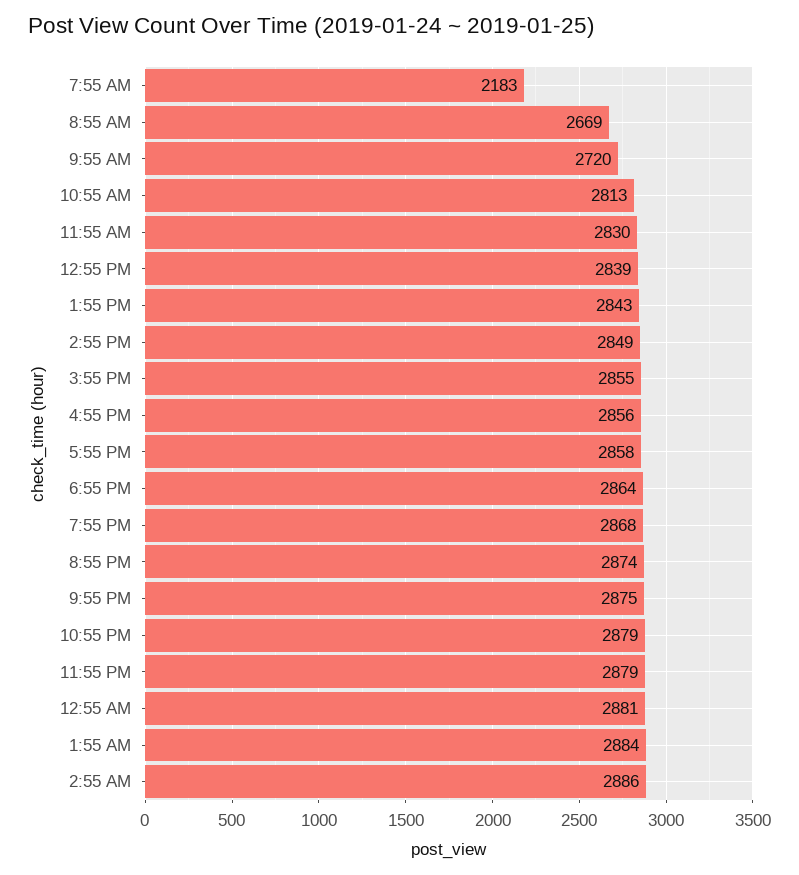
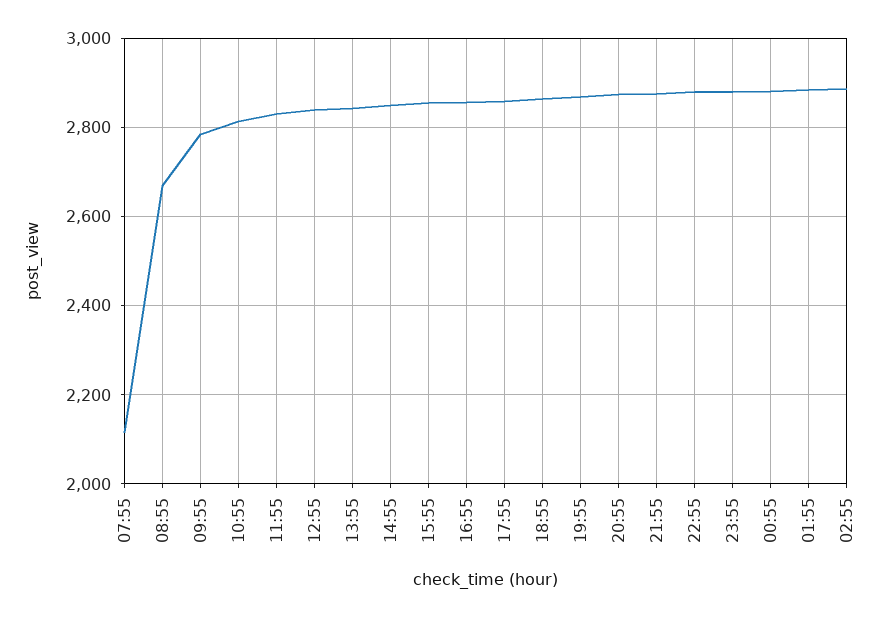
  {
-   "7:55 AM": 2183,
+   "7:55 AM": 2120,
    "8:55 AM": 2669,
-   "9:55 AM": 2720,
+   "9:55 AM": 2780,
    "10:55 AM": 2813,
    "11:55 AM": 2830,
    "12:55 PM": 2839,
    "1:55 PM": 2843,
    "2:55 PM": 2849,
    "3:55 PM": 2855,
    "4:55 PM": 2856,
    "5:55 PM": 2858,
    "6:55 PM": 2864,
    "7:55 PM": 2868,
    "8:55 PM": 2874,
    "9:55 PM": 2875,
    "10:55 PM": 2879,
    "11:55 PM": 2879,
    "12:55 AM": 2881,
    "1:55 AM": 2884,
    "2:55 AM": 2886
  }

